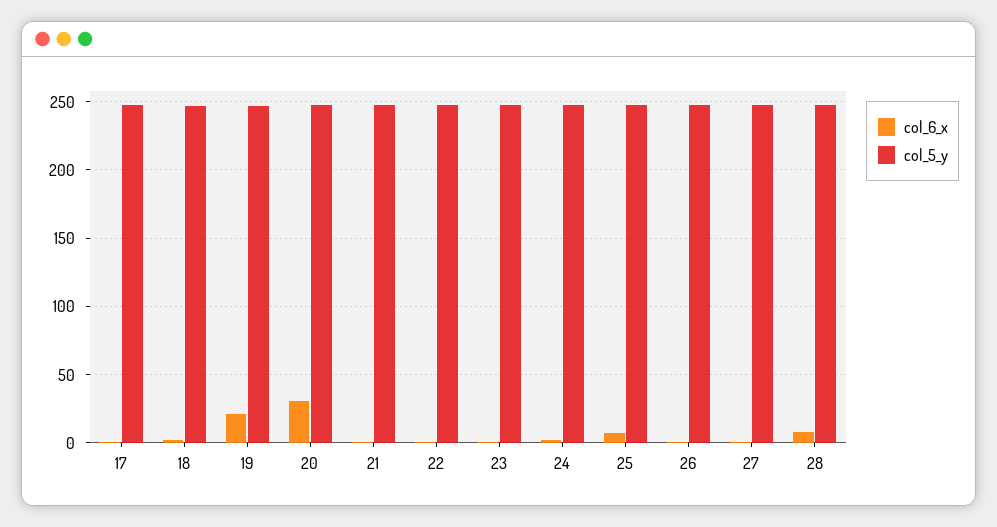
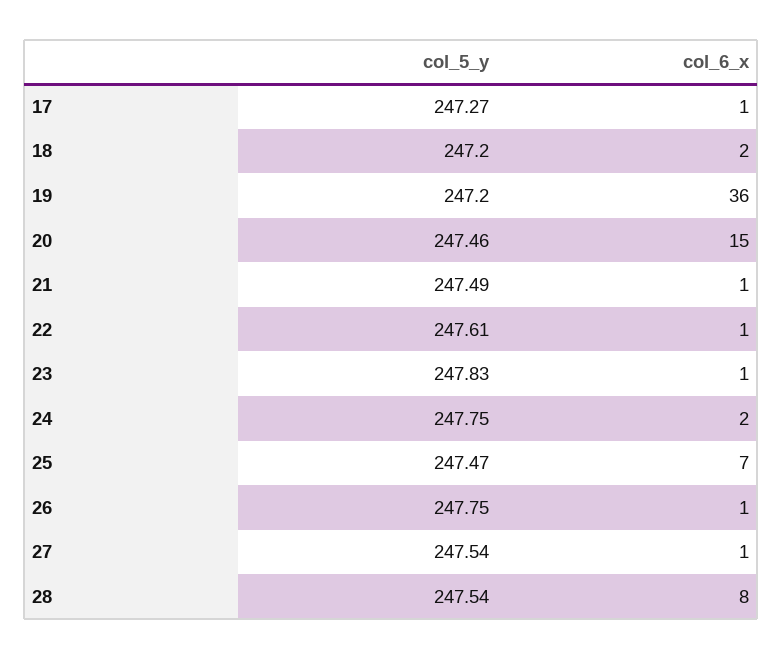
  {
    "col_6_x": {
      "17": 1,
      "18": 2,
-     "19": 20,
+     "19": 36,
-     "20": 30,
+     "20": 15,
      "21": 1,
      "22": 1,
      "23": 1,
      "24": 2,
      "25": 7,
      "26": 1,
      "27": 1,
      "28": 8
    },
    "col_5_y": {
      "17": 247.27,
      "18": 247.2,
      "19": 247.2,
      "20": 247.46,
      "21": 247.49,
      "22": 247.61,
      "23": 247.83,
      "24": 247.75,
      "25": 247.47,
      "26": 247.75,
      "27": 247.54,
      "28": 247.54
    }
  }

